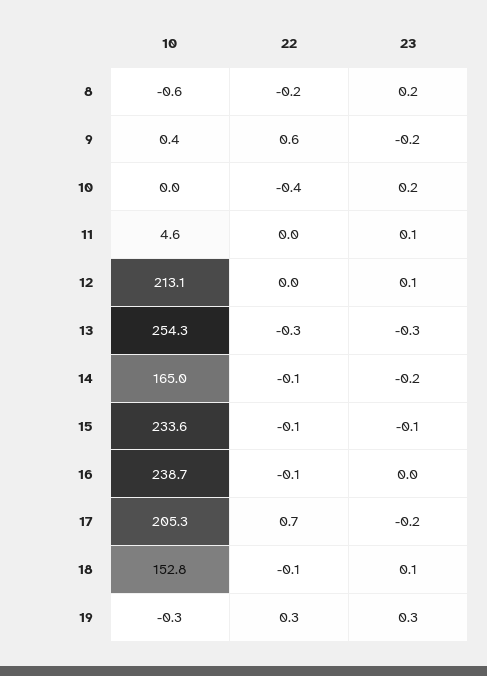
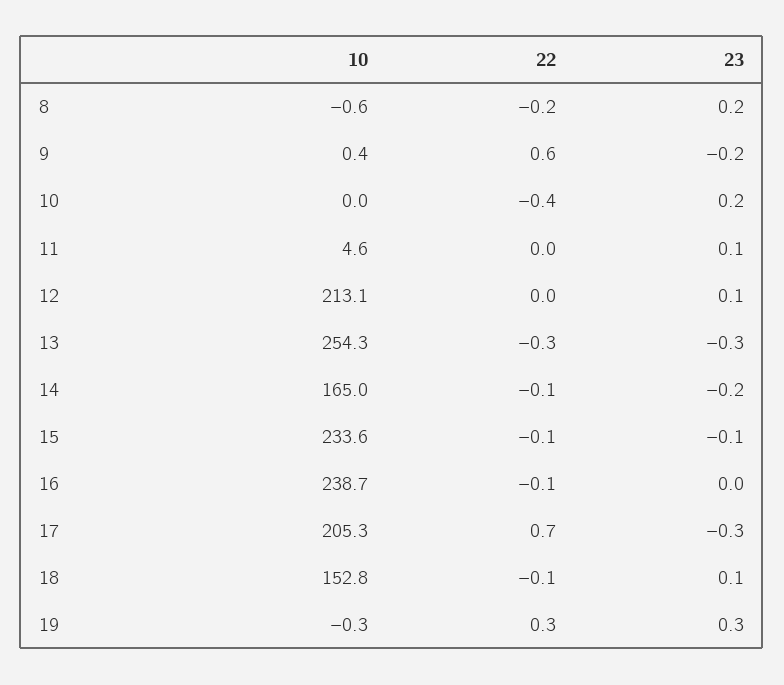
  {
    "10": {
      "8": -0.6,
      "9": 0.4,
      "10": 0,
      "11": 4.6,
      "12": 213.1,
      "13": 254.3,
      "14": 165,
      "15": 233.6,
      "16": 238.7,
      "17": 205.3,
      "18": 152.8,
      "19": -0.3
    },
    "22": {
      "8": -0.2,
      "9": 0.6,
      "10": -0.4,
      "11": 0,
      "12": 0,
      "13": -0.3,
      "14": -0.1,
      "15": -0.1,
      "16": -0.1,
      "17": 0.7,
      "18": -0.1,
      "19": 0.3
    },
    "23": {
      "8": 0.2,
      "9": -0.2,
      "10": 0.2,
      "11": 0.1,
      "12": 0.1,
      "13": -0.3,
      "14": -0.2,
      "15": -0.1,
      "16": 0,
-     "17": -0.2,
+     "17": -0.3,
      "18": 0.1,
      "19": 0.3
    }
  }

